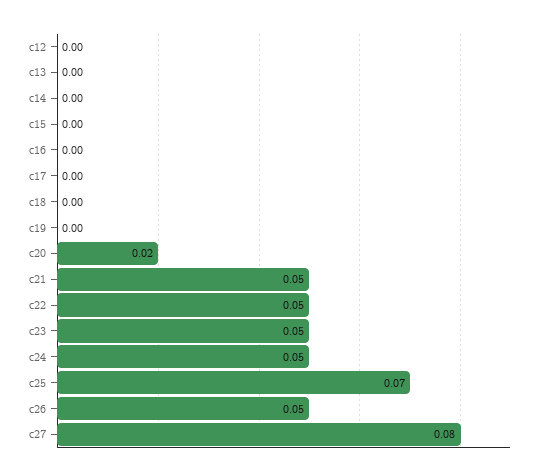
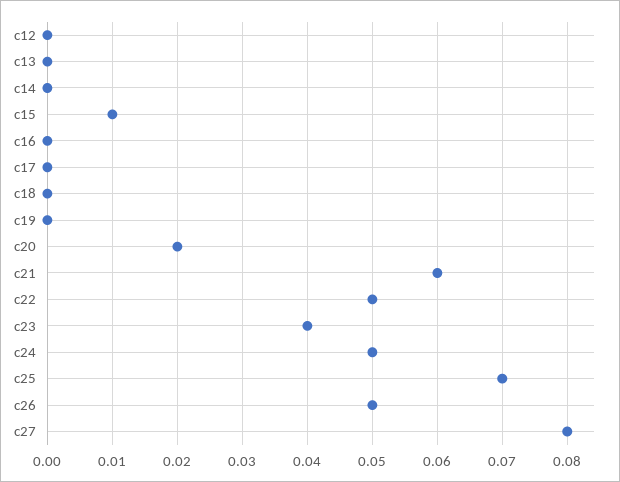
  {
    "c12": 0,
    "c13": 0,
    "c14": 0,
-   "c15": 0,
+   "c15": 0.01,
    "c16": 0,
    "c17": 0,
    "c18": 0,
    "c19": 0,
    "c20": 0.02,
-   "c21": 0.05,
+   "c21": 0.06,
    "c22": 0.05,
-   "c23": 0.05,
+   "c23": 0.04,
    "c24": 0.05,
    "c25": 0.07,
    "c26": 0.05,
    "c27": 0.08
  }

